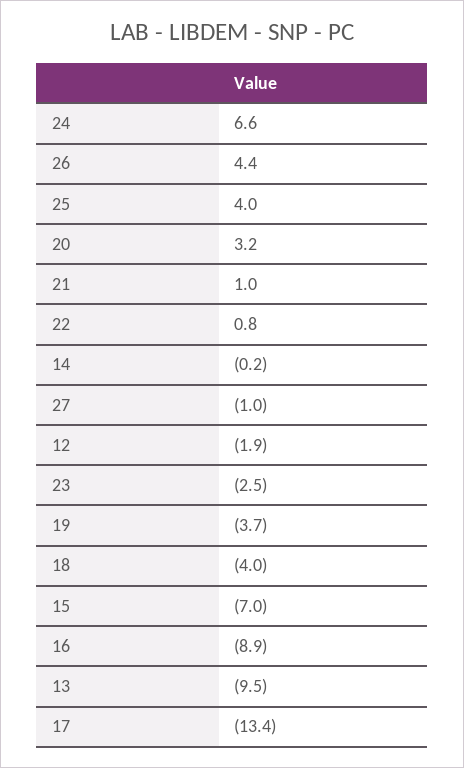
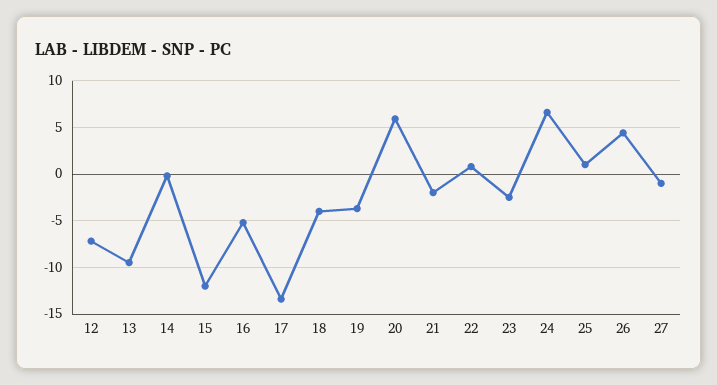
  {
    "24": 6.6,
    "26": 4.4,
-   "25": 4,
+   "25": 1,
-   "20": 3.2,
+   "20": 6,
-   "21": 1,
+   "21": -2,
    "22": 0.8,
    "14": -0.2,
    "27": -1,
-   "12": -1.9,
+   "12": -7,
    "23": -2.5,
    "19": -3.7,
    "18": -4,
-   "15": -7,
+   "15": -12,
-   "16": -8.9,
+   "16": -5,
    "13": -9.5,
    "17": -13.4
  }

